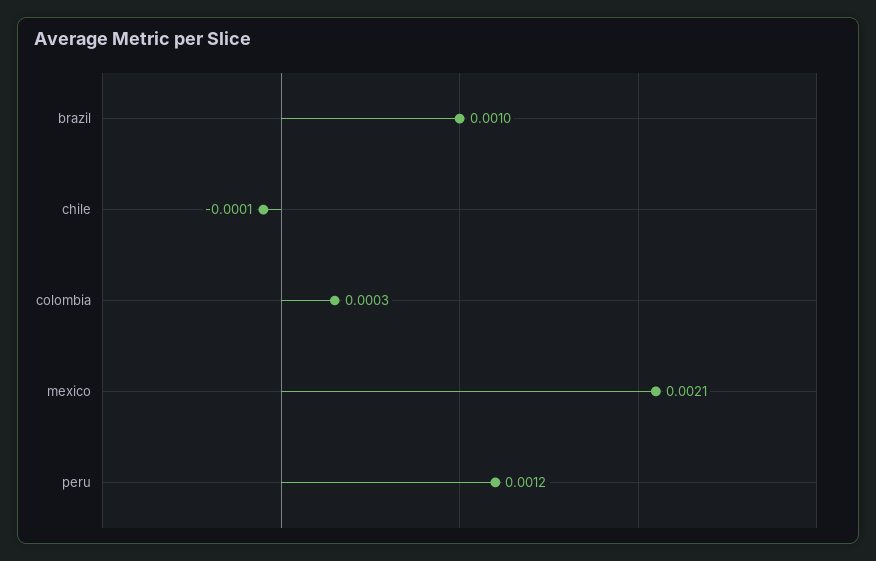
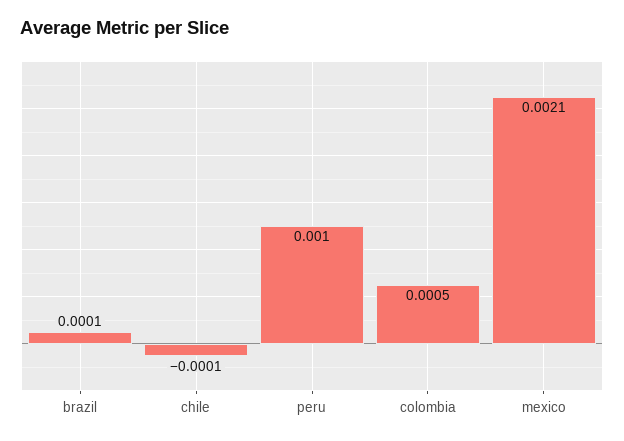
  {
-   "brazil": 0.001,
+   "brazil": 0.0001,
    "chile": -0.0001,
-   "colombia": 0.0003,
+   "colombia": 0.0005,
    "mexico": 0.0021,
-   "peru": 0.0012
+   "peru": 0.001
  }

